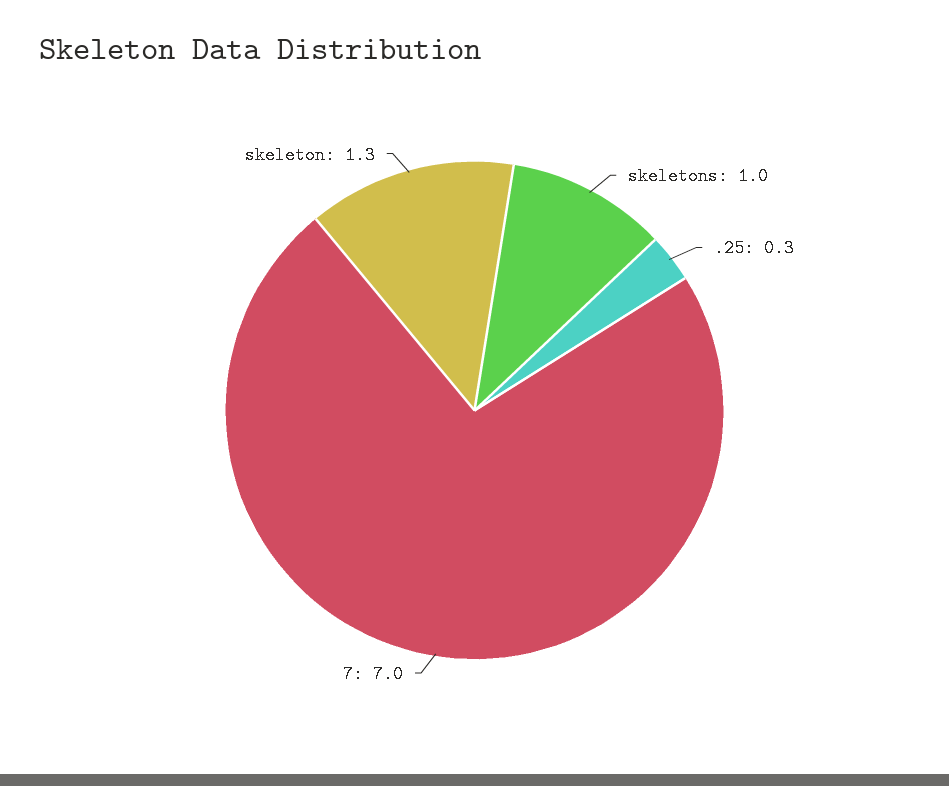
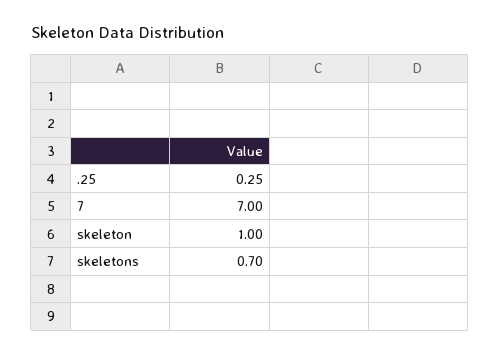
  {
-   "skeletons": 1,
+   "skeletons": 0.7,
    ".25": 0.25,
    "7": 7,
-   "skeleton": 1.3
+   "skeleton": 1
  }

